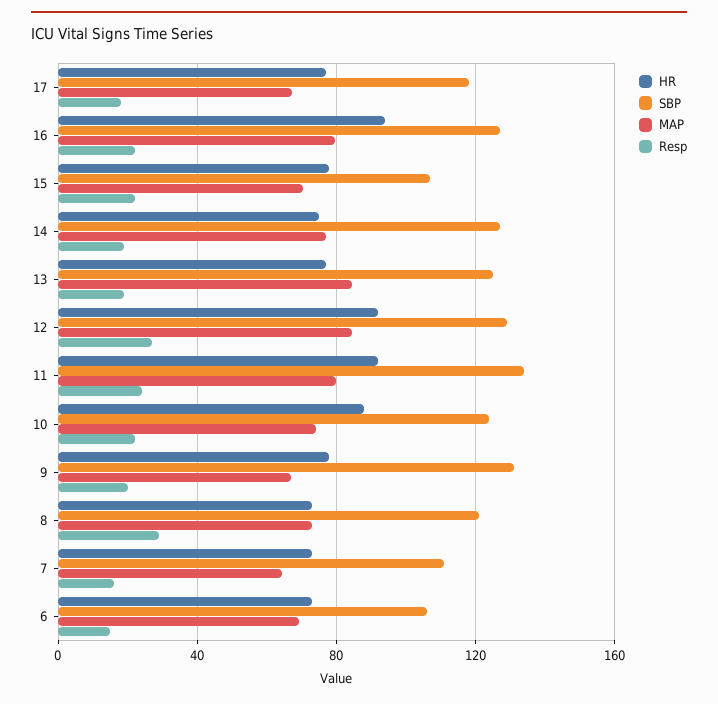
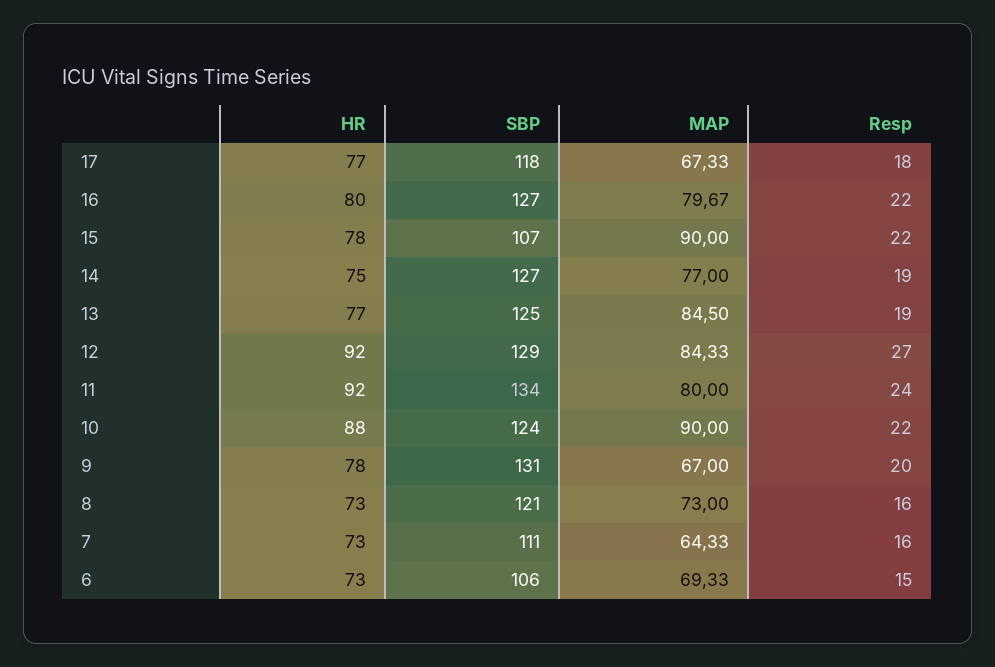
  {
    "HR": {
      "17": 77,
-     "16": 95,
+     "16": 80,
      "15": 78,
      "14": 75,
      "13": 77,
      "12": 92,
      "11": 92,
      "10": 88,
      "9": 78,
      "8": 73,
      "7": 73,
      "6": 73
    },
    "SBP": {
      "17": 118,
      "16": 127,
      "15": 107,
      "14": 127,
      "13": 125,
      "12": 129,
      "11": 134,
      "10": 124,
      "9": 131,
      "8": 121,
      "7": 111,
      "6": 106
    },
    "MAP": {
      "17": 67.33,
      "16": 79.67,
-     "15": 70,
+     "15": 90,
      "14": 77,
      "13": 84.5,
      "12": 84.33,
      "11": 80,
-     "10": 75,
+     "10": 90,
      "9": 67,
      "8": 73,
      "7": 64.33,
      "6": 69.33
    },
    "Resp": {
      "17": 18,
      "16": 22,
      "15": 22,
      "14": 19,
      "13": 19,
      "12": 27,
      "11": 24,
      "10": 22,
      "9": 20,
-     "8": 30,
+     "8": 16,
      "7": 16,
      "6": 15
    }
  }

